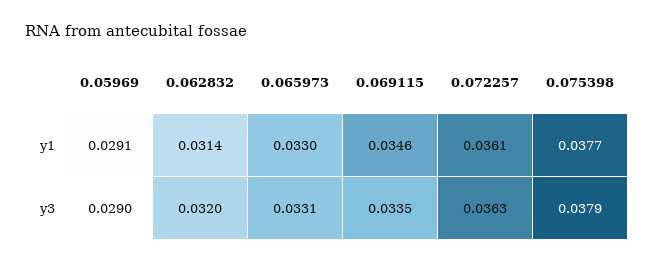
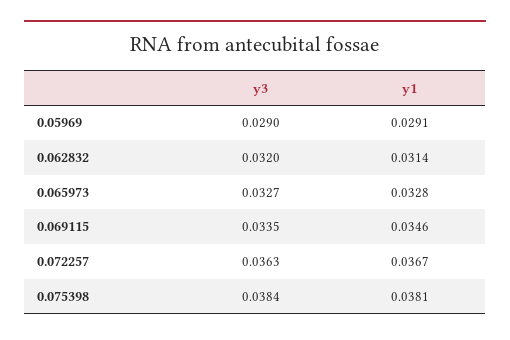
  {
    "0.05969": {
      "y1": 0.0291,
      "y3": 0.029
    },
    "0.062832": {
      "y1": 0.0314,
      "y3": 0.032
    },
    "0.065973": {
-     "y1": 0.033,
+     "y1": 0.0328,
-     "y3": 0.0331
+     "y3": 0.0327
    },
    "0.069115": {
      "y1": 0.0346,
      "y3": 0.0335
    },
    "0.072257": {
-     "y1": 0.0361,
+     "y1": 0.0367,
      "y3": 0.0363
    },
    "0.075398": {
-     "y1": 0.0377,
+     "y1": 0.0381,
-     "y3": 0.0379
+     "y3": 0.0384
    }
  }

